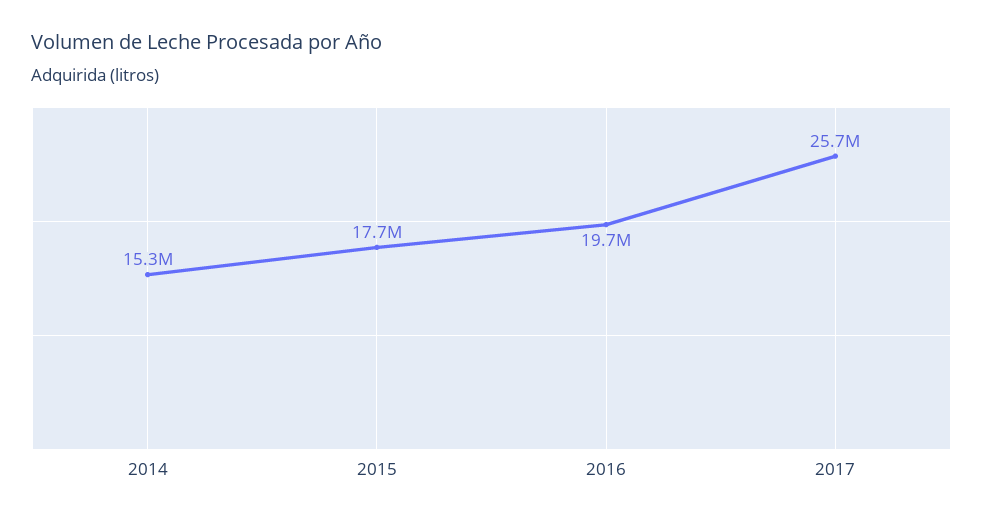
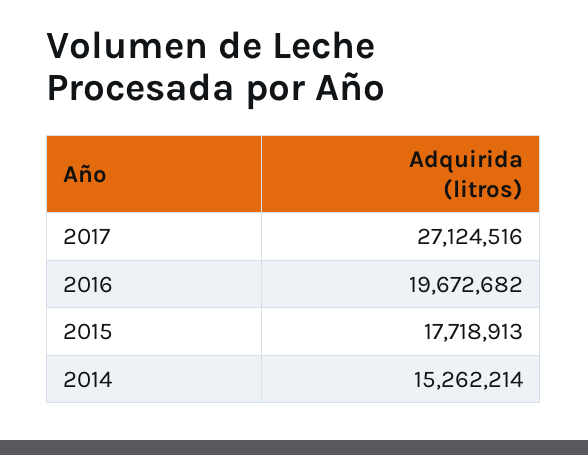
  {
    "2014": 15262214,
    "2015": 17718913,
    "2016": 19672682,
-   "2017": 25700000
+   "2017": 27124516
  }

